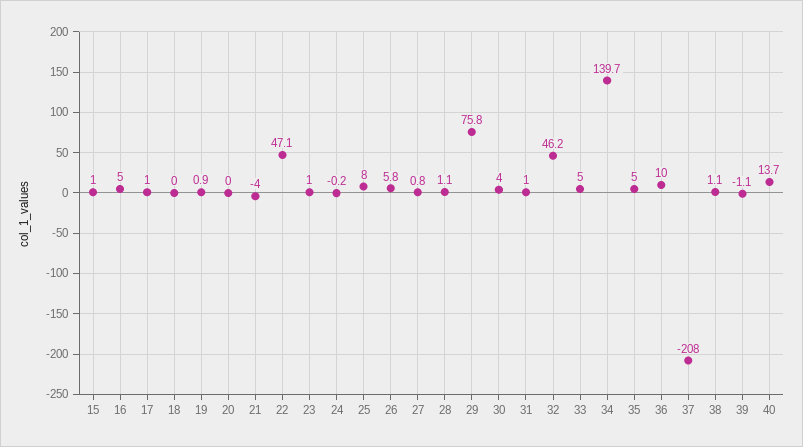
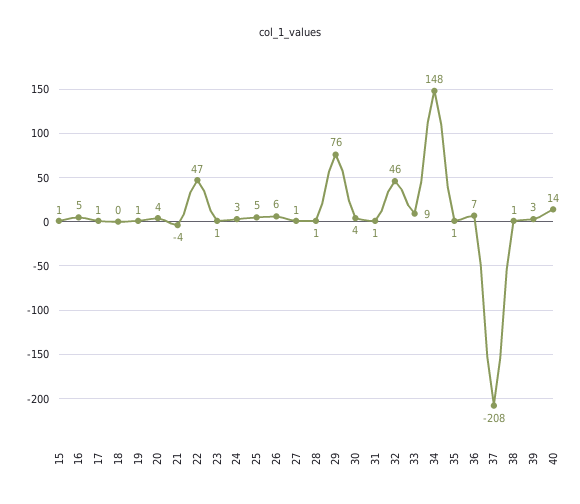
  {
    "15": 1,
    "16": 5,
    "17": 1,
    "18": 0,
    "19": 0.9,
-   "20": 0,
+   "20": 4,
    "21": -4,
    "22": 47.1,
    "23": 1,
-   "24": -0.2,
+   "24": 3,
-   "25": 8,
+   "25": 5,
    "26": 5.8,
    "27": 0.8,
    "28": 1.1,
    "29": 75.8,
    "30": 4,
    "31": 1,
    "32": 46.2,
-   "33": 5,
+   "33": 9,
-   "34": 139.7,
+   "34": 148,
-   "35": 5,
+   "35": 1,
-   "36": 10,
+   "36": 7,
    "37": -208,
    "38": 1.1,
-   "39": -1.1,
+   "39": 3,
    "40": 13.7
  }

